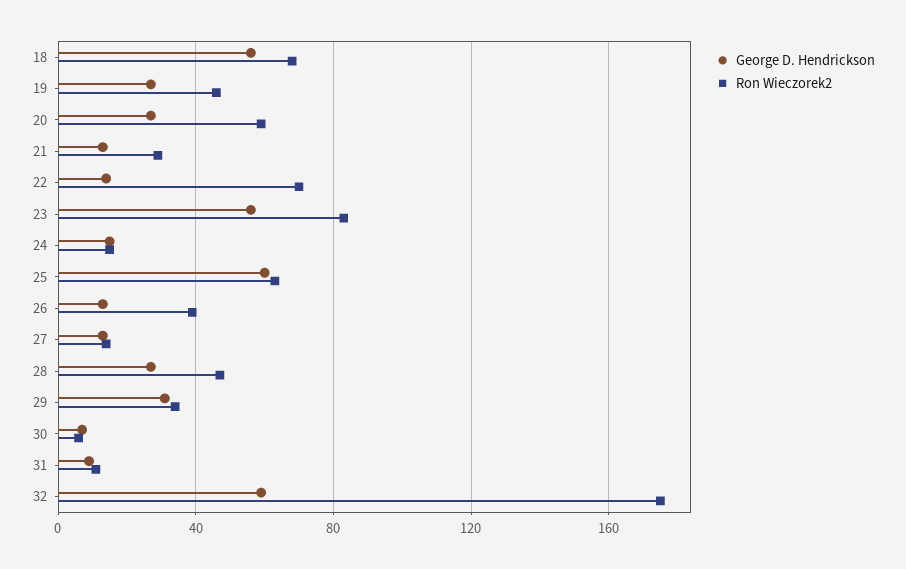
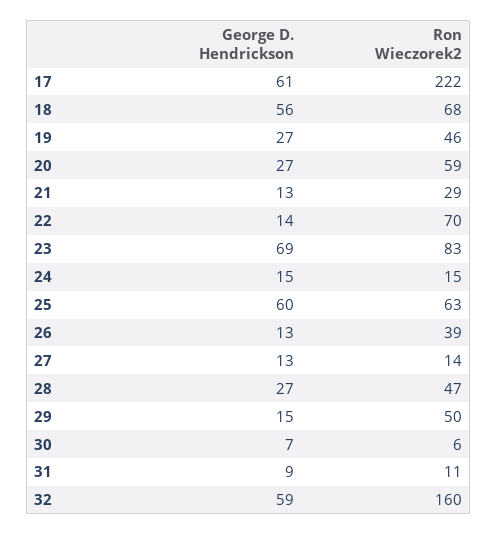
  {
    "George D. Hendrickson": {
      "18": 56,
      "19": 27,
      "20": 27,
      "21": 13,
      "22": 14,
-     "23": 55,
+     "23": 69,
      "24": 15,
      "25": 60,
      "26": 13,
      "27": 13,
      "28": 27,
-     "29": 30,
+     "29": 15,
      "30": 7,
      "31": 9,
-     "32": 59
+     "32": 59,
+     "17": 61
    },
    "Ron Wieczorek2": {
      "18": 68,
      "19": 46,
      "20": 59,
      "21": 29,
      "22": 70,
      "23": 83,
      "24": 15,
      "25": 63,
      "26": 39,
      "27": 14,
      "28": 47,
-     "29": 35,
+     "29": 50,
      "30": 6,
      "31": 11,
-     "32": 175
+     "32": 160,
+     "17": 222
    }
  }

